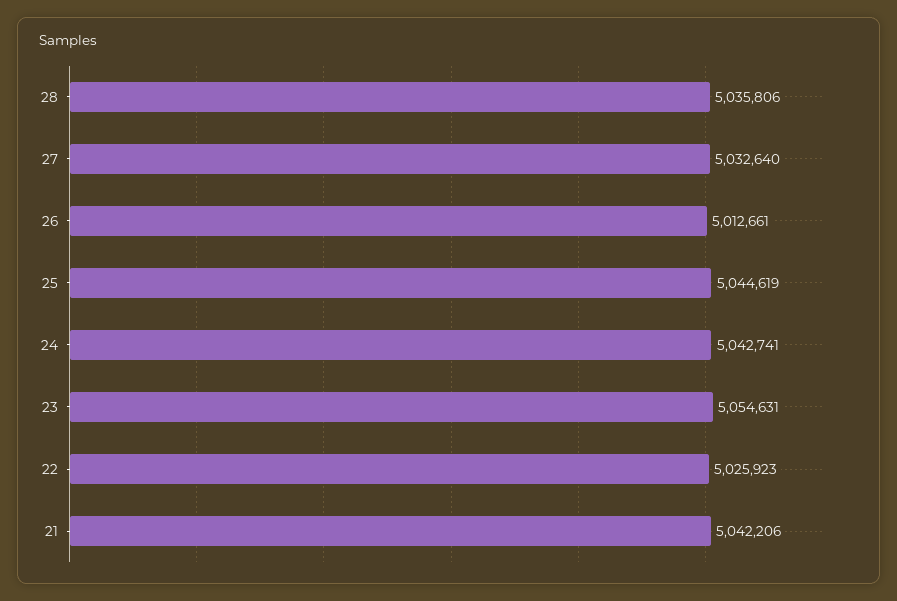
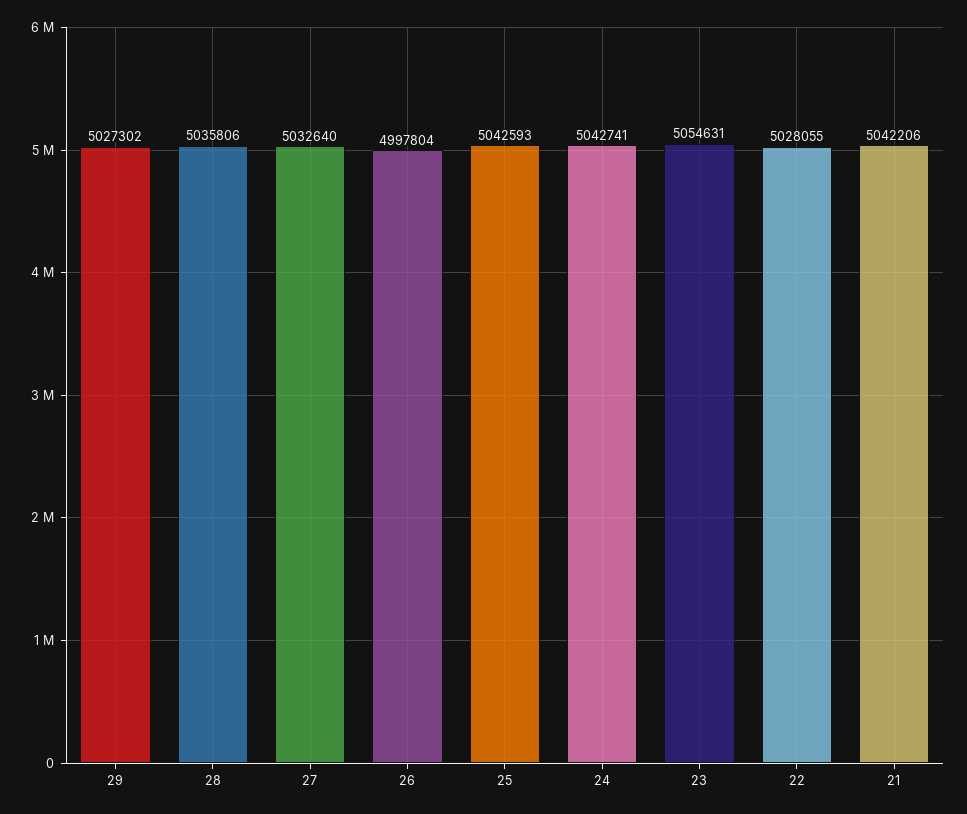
  {
    "28": 5035806,
    "27": 5032640,
-   "26": 5012661,
+   "26": 4997804,
-   "25": 5044619,
+   "25": 5042593,
    "24": 5042741,
    "23": 5054631,
-   "22": 5025923,
+   "22": 5028055,
-   "21": 5042206
+   "21": 5042206,
+   "29": 5027302
  }

